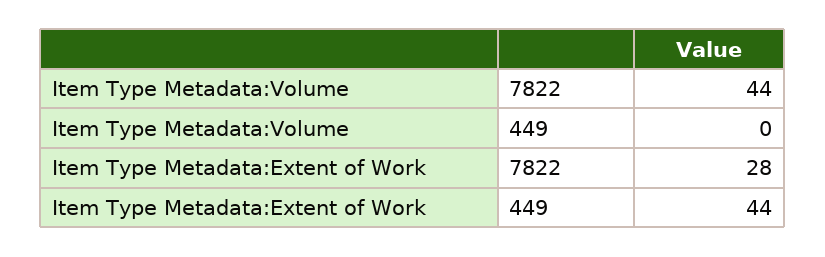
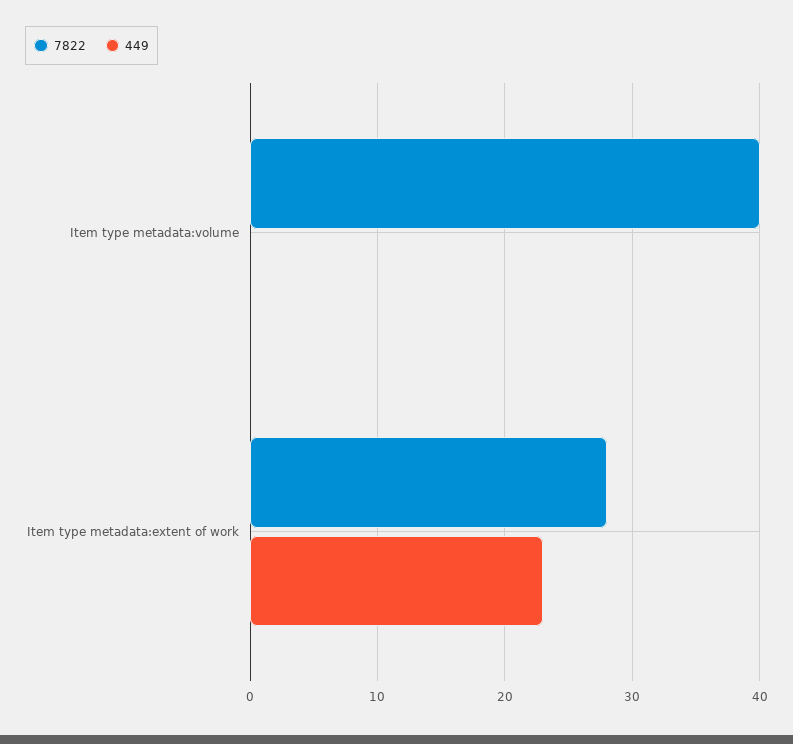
  {
    "7822": {
-     "Item Type Metadata:Volume": 44,
+     "Item Type Metadata:Volume": 40,
      "Item Type Metadata:Extent of Work": 28
    },
    "449": {
      "Item Type Metadata:Volume": 0,
-     "Item Type Metadata:Extent of Work": 44
+     "Item Type Metadata:Extent of Work": 23
    }
  }

